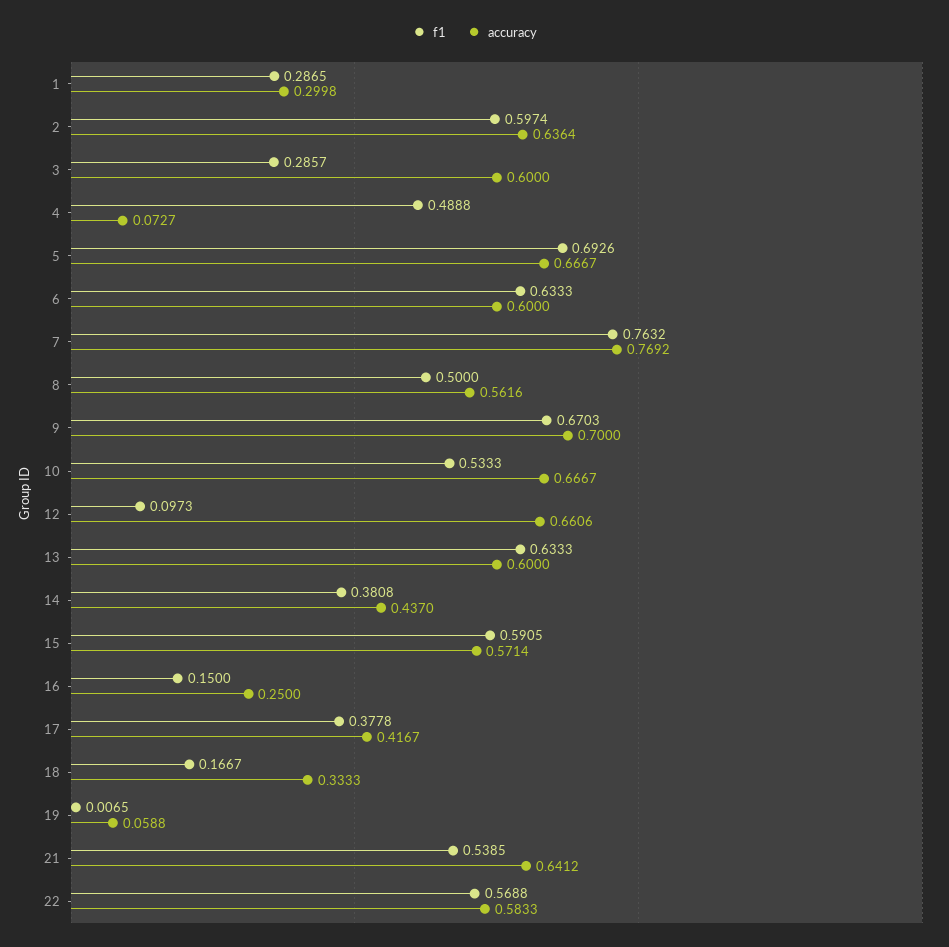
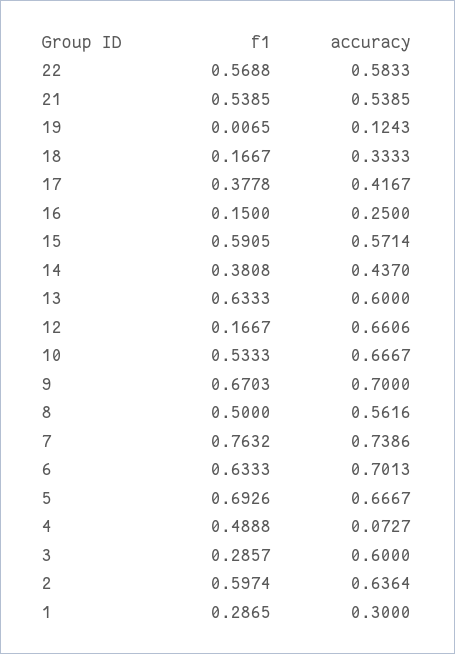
  {
    "f1": {
      "1": 0.2865,
      "2": 0.5974,
      "3": 0.2857,
      "4": 0.4888,
      "5": 0.6926,
      "6": 0.6333,
      "7": 0.7632,
      "8": 0.5,
      "9": 0.6703,
      "10": 0.5333,
-     "12": 0.0973,
+     "12": 0.1667,
      "13": 0.6333,
      "14": 0.3808,
      "15": 0.5905,
      "16": 0.15,
      "17": 0.3778,
      "18": 0.1667,
      "19": 0.0065,
      "21": 0.5385,
      "22": 0.5688
    },
    "accuracy": {
-     "1": 0.2998,
+     "1": 0.3,
      "2": 0.6364,
      "3": 0.6,
      "4": 0.0727,
      "5": 0.6667,
-     "6": 0.6,
+     "6": 0.7013,
-     "7": 0.7692,
+     "7": 0.7386,
      "8": 0.5616,
      "9": 0.7,
      "10": 0.6667,
      "12": 0.6606,
      "13": 0.6,
      "14": 0.437,
      "15": 0.5714,
      "16": 0.25,
      "17": 0.4167,
      "18": 0.3333,
-     "19": 0.0588,
+     "19": 0.1243,
-     "21": 0.6412,
+     "21": 0.5385,
      "22": 0.5833
    }
  }

